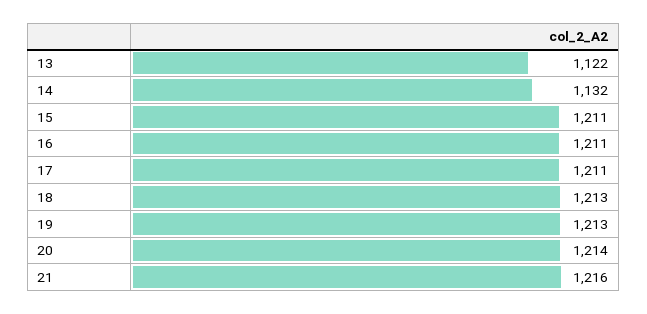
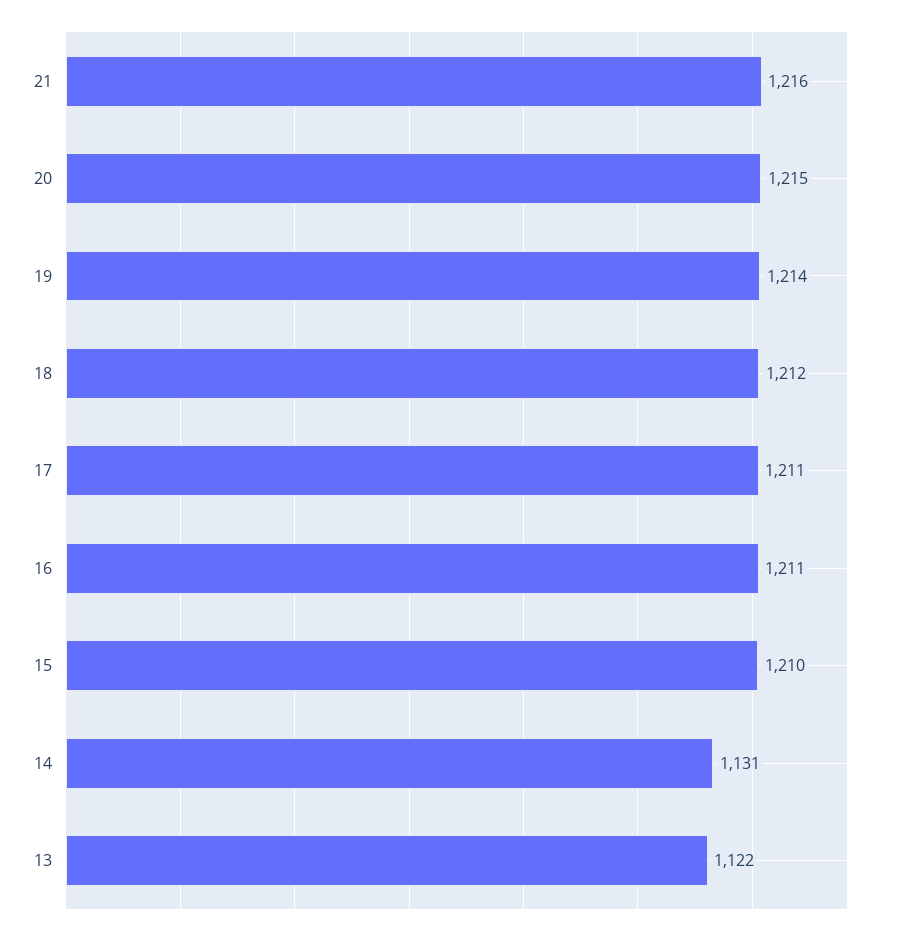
  {
    "13": 1122,
-   "14": 1132,
+   "14": 1131,
-   "15": 1211,
+   "15": 1210,
    "16": 1211,
    "17": 1211,
-   "18": 1213,
+   "18": 1212,
-   "19": 1213,
+   "19": 1214,
-   "20": 1214,
+   "20": 1215,
    "21": 1216
  }

